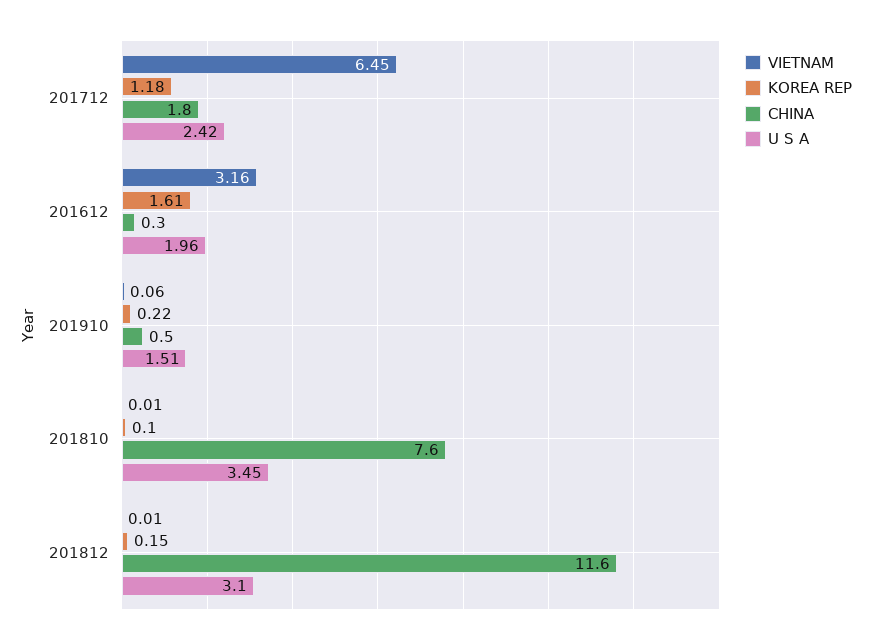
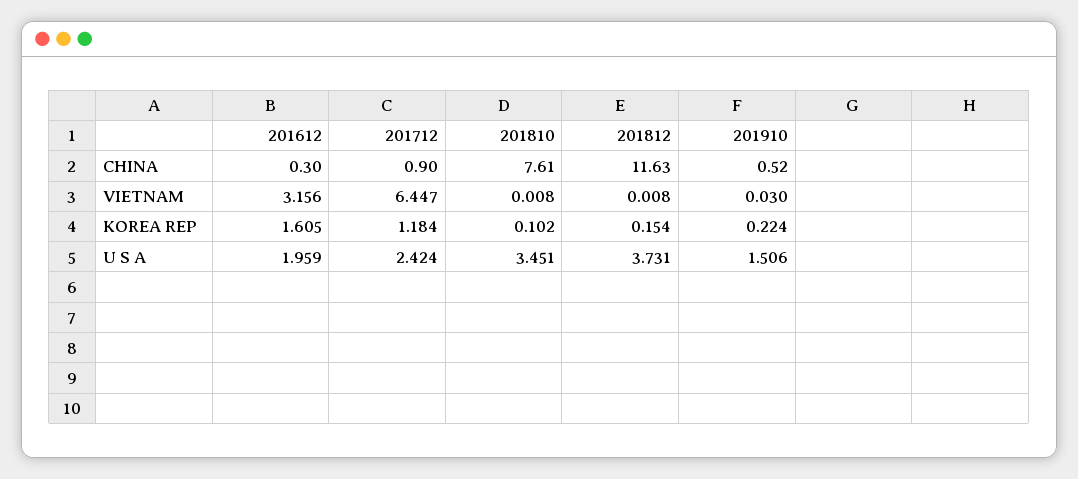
  {
    "VIETNAM": {
      "201712": 6.447,
      "201612": 3.156,
-     "201910": 0.06,
+     "201910": 0.03,
      "201810": 0.008,
      "201812": 0.008
    },
    "KOREA REP": {
      "201712": 1.184,
      "201612": 1.605,
      "201910": 0.224,
      "201810": 0.102,
      "201812": 0.154
    },
    "CHINA": {
-     "201712": 1.8,
+     "201712": 0.9,
      "201612": 0.3,
      "201910": 0.52,
      "201810": 7.61,
      "201812": 11.63
    },
    "U S A": {
      "201712": 2.424,
      "201612": 1.959,
      "201910": 1.506,
      "201810": 3.451,
-     "201812": 3.1
+     "201812": 3.731
    }
  }

